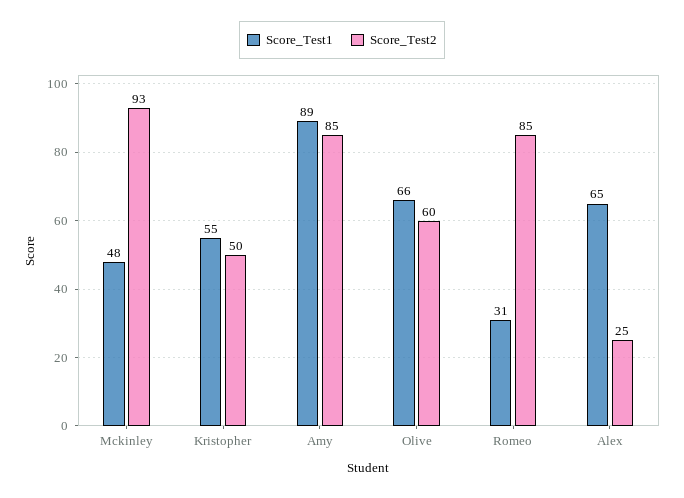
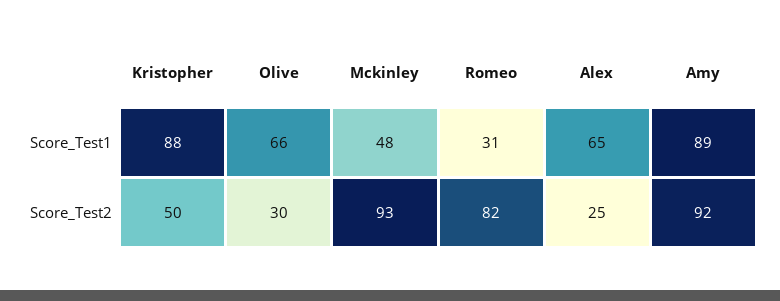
  {
    "Score_Test1": {
      "Mckinley": 48,
-     "Kristopher": 55,
+     "Kristopher": 88,
      "Amy": 89,
      "Olive": 66,
      "Romeo": 31,
      "Alex": 65
    },
    "Score_Test2": {
      "Mckinley": 93,
      "Kristopher": 50,
-     "Amy": 85,
+     "Amy": 92,
-     "Olive": 60,
+     "Olive": 30,
-     "Romeo": 85,
+     "Romeo": 82,
      "Alex": 25
    }
  }

